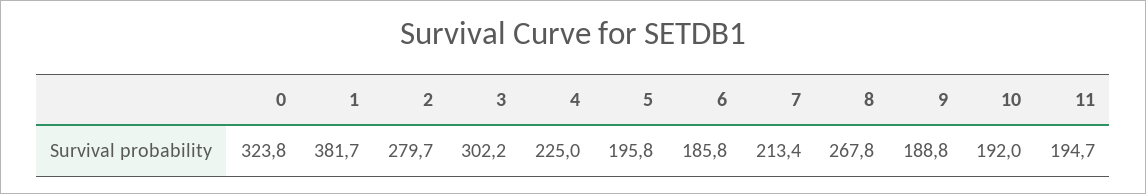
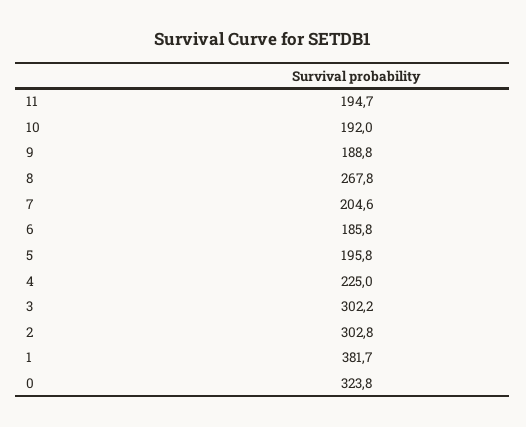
  {
    "0": 323.8,
    "1": 381.7,
-   "2": 279.7,
+   "2": 302.8,
    "3": 302.2,
    "4": 225,
    "5": 195.8,
    "6": 185.8,
-   "7": 213.4,
+   "7": 204.6,
    "8": 267.8,
    "9": 188.8,
    "10": 192,
    "11": 194.7
  }

